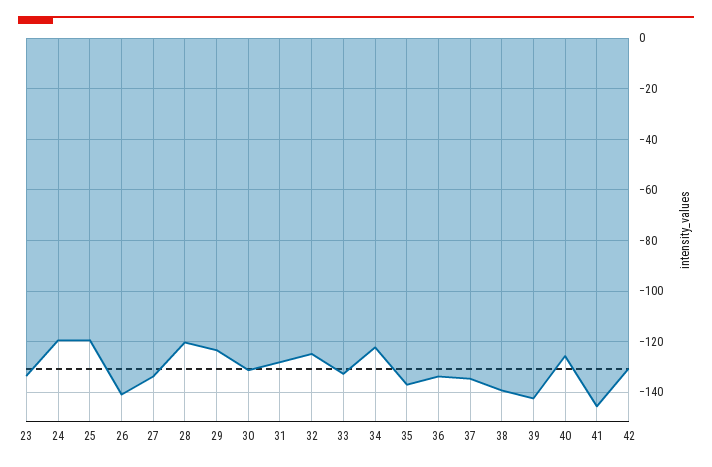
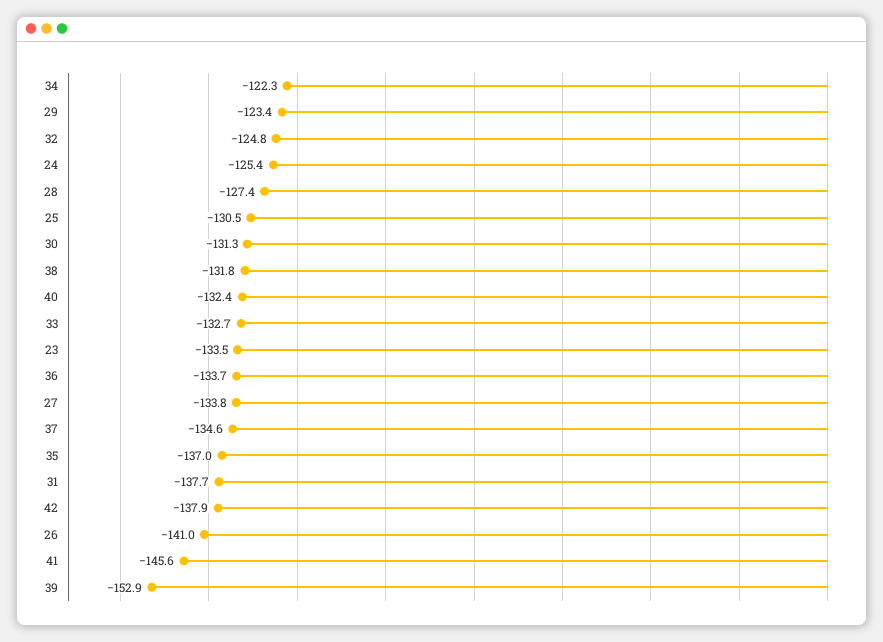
  {
    "23": -133.5,
-   "24": -120,
+   "24": -125.4,
-   "25": -120,
+   "25": -130.5,
    "26": -141,
    "27": -133.8,
-   "28": -120,
+   "28": -127.4,
    "29": -123.4,
    "30": -131.3,
-   "31": -127.5,
+   "31": -137.7,
    "32": -124.8,
    "33": -132.7,
    "34": -122.3,
    "35": -137,
    "36": -133.7,
    "37": -134.6,
-   "38": -140,
+   "38": -131.8,
-   "39": -142.5,
+   "39": -152.9,
-   "40": -125,
+   "40": -132.4,
    "41": -145.6,
-   "42": -130
+   "42": -137.9
  }

